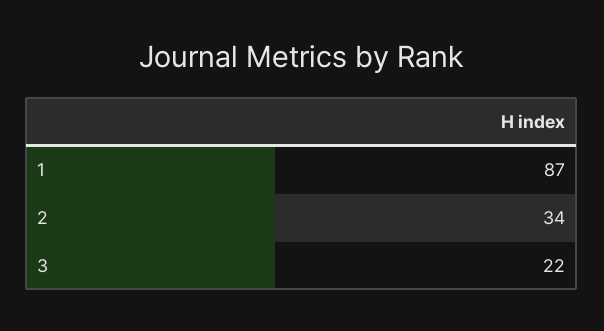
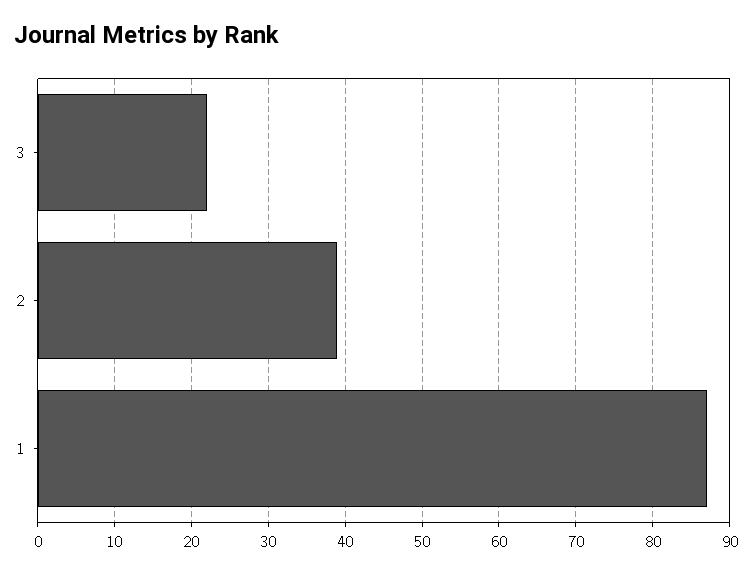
  {
    "1": 87,
-   "2": 34,
+   "2": 39,
    "3": 22
  }

